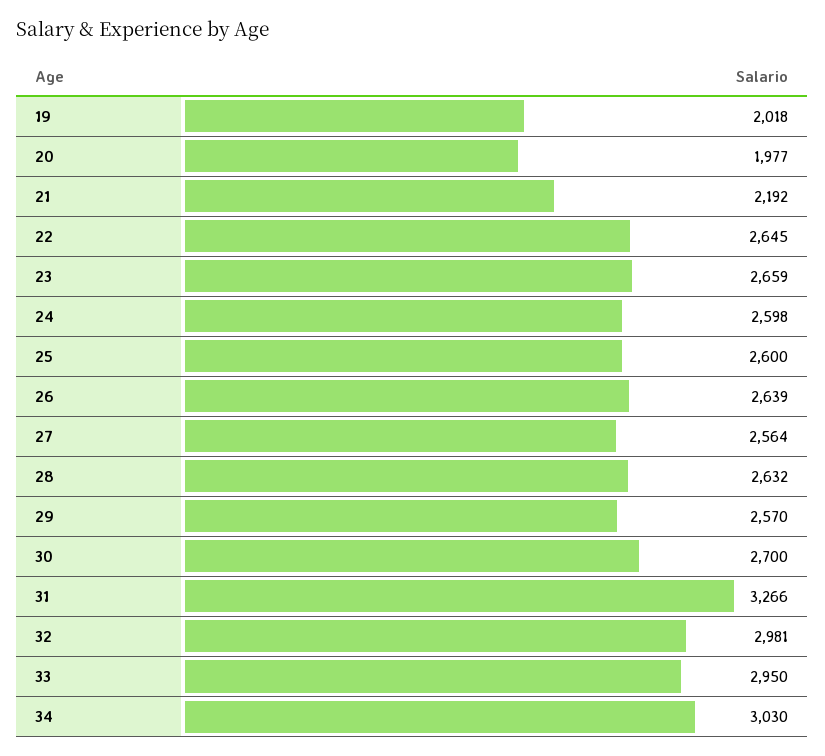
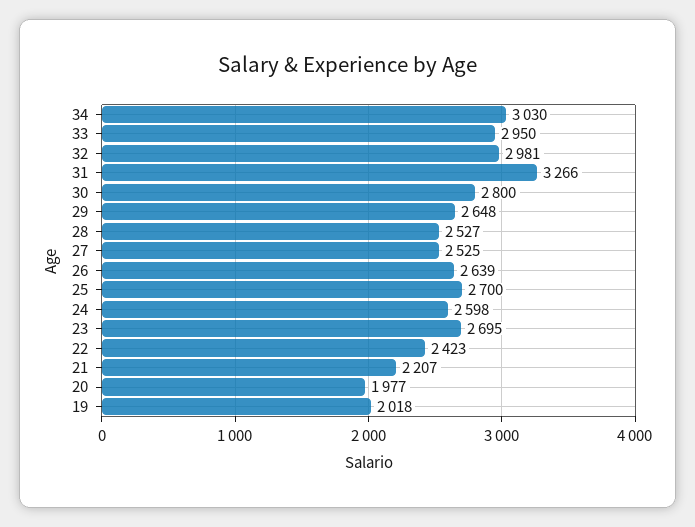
  {
    "19": 2018,
    "20": 1977,
-   "21": 2192,
+   "21": 2207,
-   "22": 2645,
+   "22": 2423,
-   "23": 2659,
+   "23": 2695,
    "24": 2598,
-   "25": 2600,
+   "25": 2700,
    "26": 2639,
-   "27": 2564,
+   "27": 2525,
-   "28": 2632,
+   "28": 2527,
-   "29": 2570,
+   "29": 2648,
-   "30": 2700,
+   "30": 2800,
    "31": 3266,
    "32": 2981,
    "33": 2950,
    "34": 3030
  }

